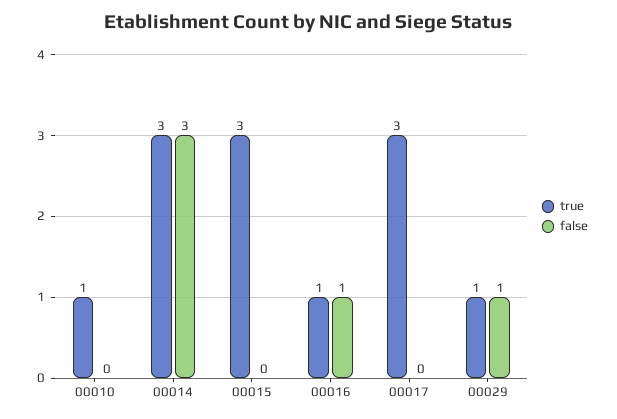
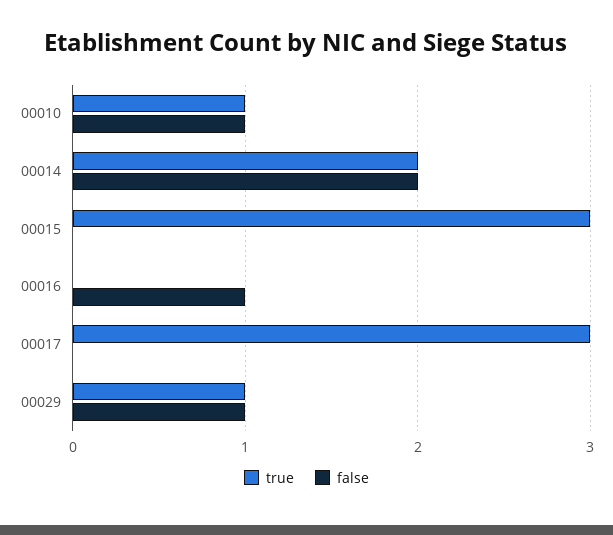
  {
    "true": {
      "00010": 1,
-     "00014": 3,
+     "00014": 2,
      "00015": 3,
-     "00016": 1,
+     "00016": 0,
      "00017": 3,
      "00029": 1
    },
    "false": {
-     "00010": 0,
+     "00010": 1,
-     "00014": 3,
+     "00014": 2,
      "00015": 0,
      "00016": 1,
      "00017": 0,
      "00029": 1
    }
  }

